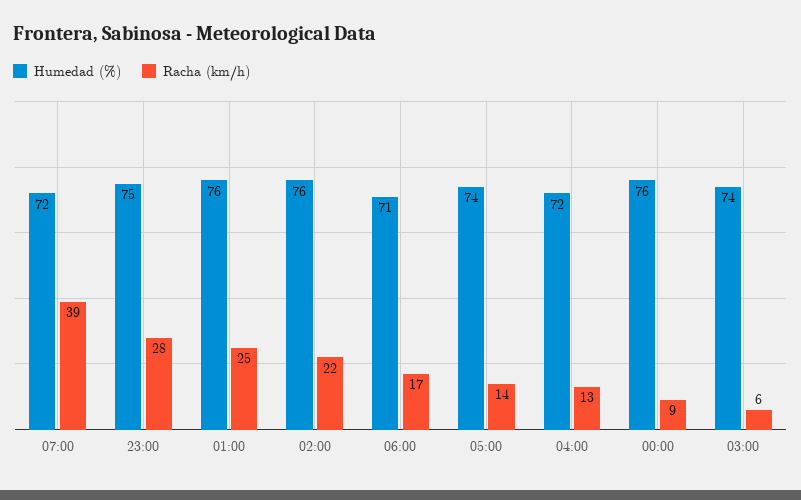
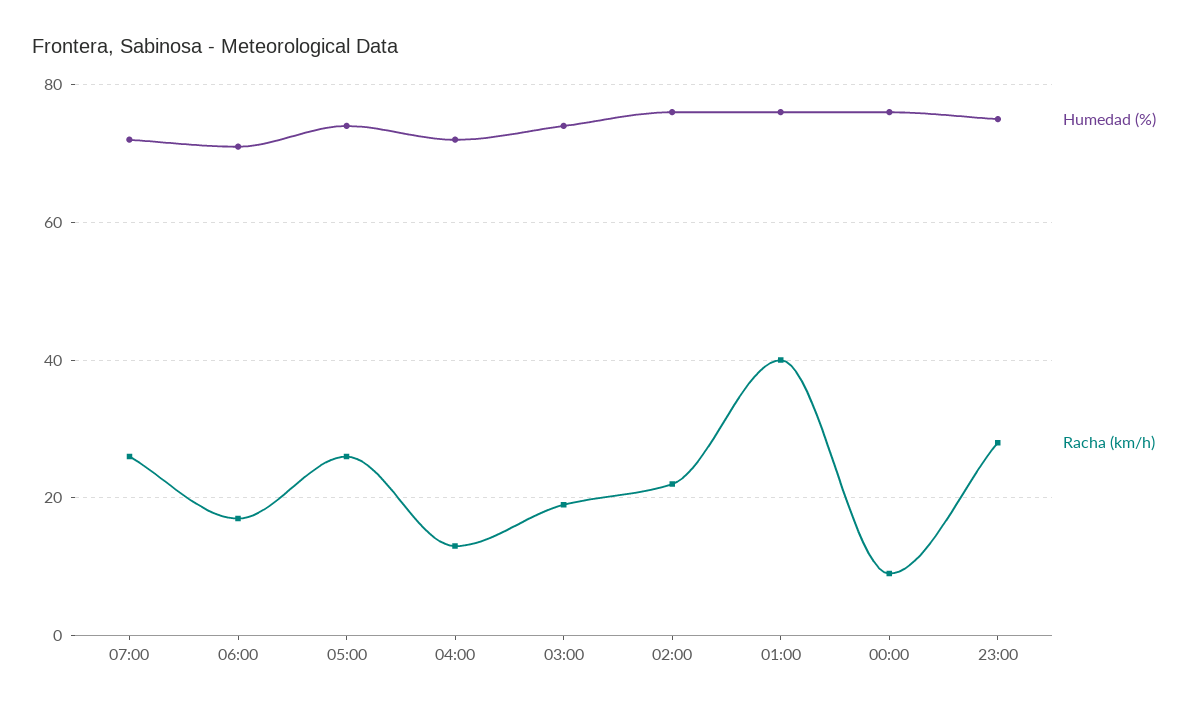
  {
    "Humedad (%)": {
      "07:00": 72,
      "23:00": 75,
      "01:00": 76,
      "02:00": 76,
      "06:00": 71,
      "05:00": 74,
      "04:00": 72,
      "00:00": 76,
      "03:00": 74
    },
    "Racha (km/h)": {
-     "07:00": 39,
+     "07:00": 25,
      "23:00": 28,
-     "01:00": 25,
+     "01:00": 40,
      "02:00": 22,
      "06:00": 17,
-     "05:00": 14,
+     "05:00": 25,
      "04:00": 13,
      "00:00": 9,
-     "03:00": 6
+     "03:00": 20
    }
  }

